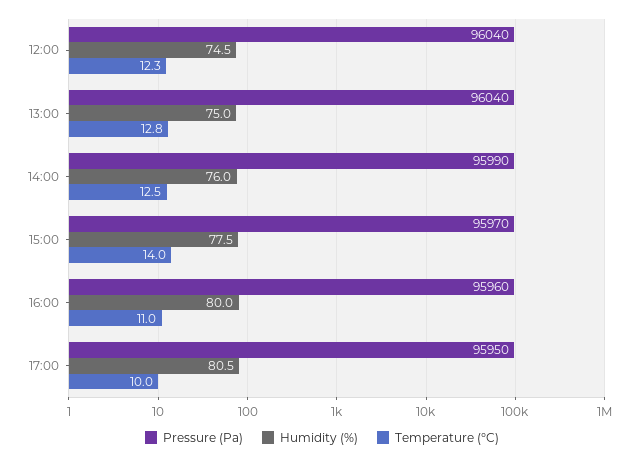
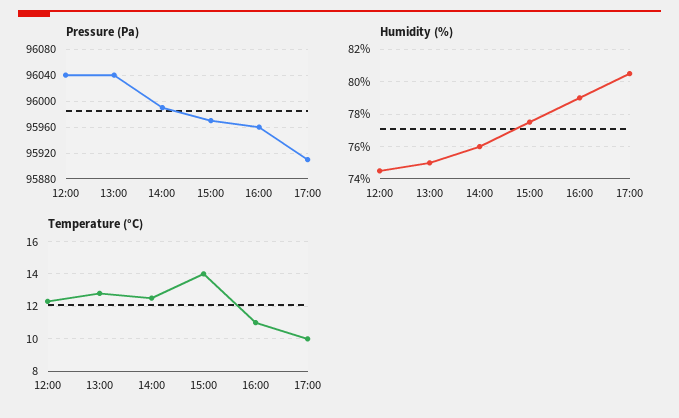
  {
    "Pressure (Pa)": {
      "12:00": 96040,
      "13:00": 96040,
      "14:00": 95990,
      "15:00": 95970,
      "16:00": 95960,
-     "17:00": 95950
+     "17:00": 95910
    },
    "Humidity (%)": {
      "12:00": 74.5,
      "13:00": 75,
      "14:00": 76,
      "15:00": 77.5,
-     "16:00": 80,
+     "16:00": 79,
      "17:00": 80.5
    },
    "Temperature (°C)": {
      "12:00": 12.3,
      "13:00": 12.8,
      "14:00": 12.5,
      "15:00": 14,
      "16:00": 11,
      "17:00": 10
    }
  }

